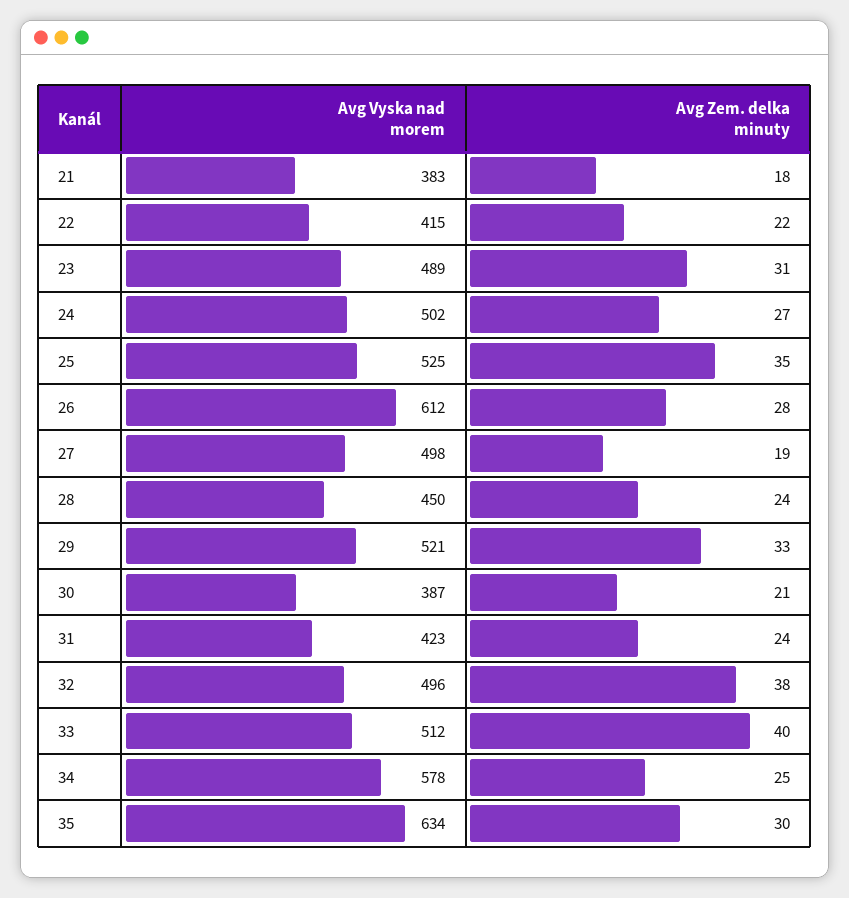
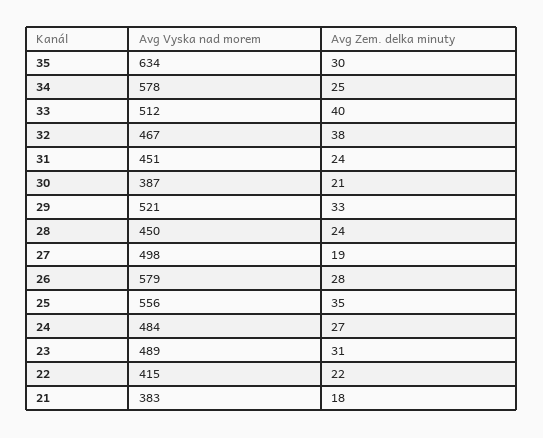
  {
    "Avg Vyska nad morem": {
      "21": 383,
      "22": 415,
      "23": 489,
-     "24": 502,
+     "24": 484,
-     "25": 525,
+     "25": 556,
-     "26": 612,
+     "26": 579,
      "27": 498,
      "28": 450,
      "29": 521,
      "30": 387,
-     "31": 423,
+     "31": 451,
-     "32": 496,
+     "32": 467,
      "33": 512,
      "34": 578,
      "35": 634
    },
    "Avg Zem. delka minuty": {
      "21": 18,
      "22": 22,
      "23": 31,
      "24": 27,
      "25": 35,
      "26": 28,
      "27": 19,
      "28": 24,
      "29": 33,
      "30": 21,
      "31": 24,
      "32": 38,
      "33": 40,
      "34": 25,
      "35": 30
    }
  }

